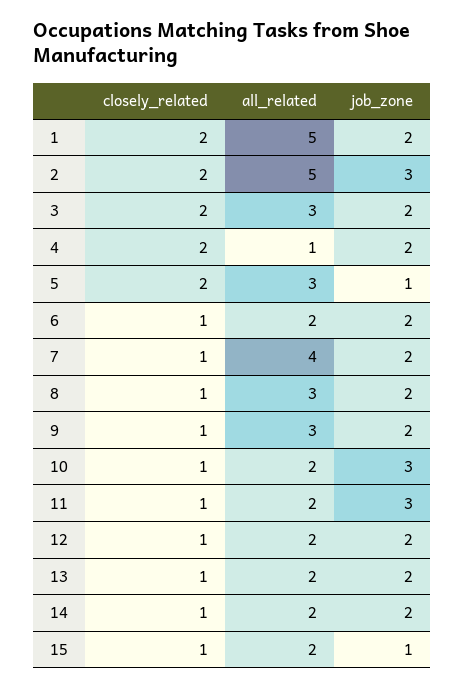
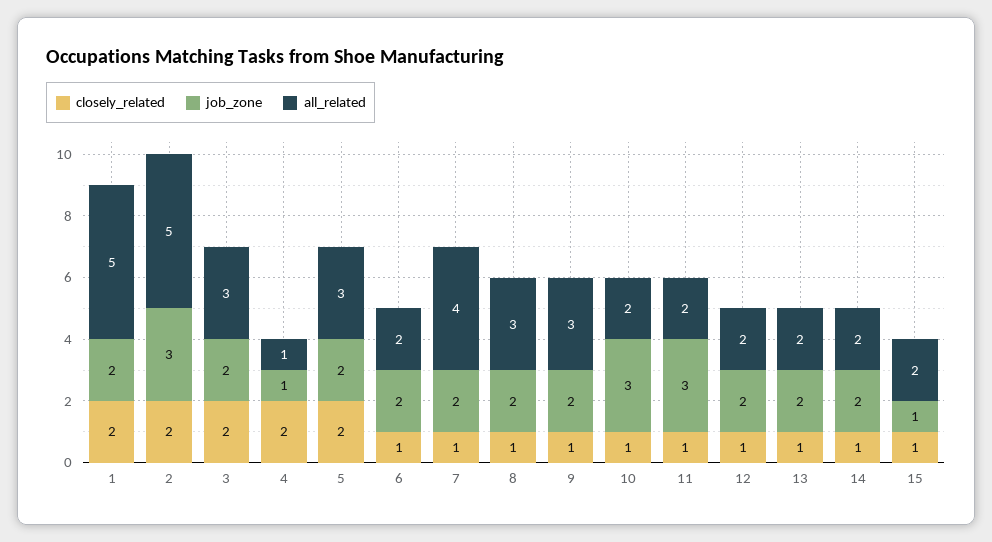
  {
    "closely_related": {
      "1": 2,
      "2": 2,
      "3": 2,
      "4": 2,
      "5": 2,
      "6": 1,
      "7": 1,
      "8": 1,
      "9": 1,
      "10": 1,
      "11": 1,
      "12": 1,
      "13": 1,
      "14": 1,
      "15": 1
    },
    "all_related": {
      "1": 5,
      "2": 5,
      "3": 3,
      "4": 1,
      "5": 3,
      "6": 2,
      "7": 4,
      "8": 3,
      "9": 3,
      "10": 2,
      "11": 2,
      "12": 2,
      "13": 2,
      "14": 2,
      "15": 2
    },
    "job_zone": {
      "1": 2,
      "2": 3,
      "3": 2,
-     "4": 2,
+     "4": 1,
-     "5": 1,
+     "5": 2,
      "6": 2,
      "7": 2,
      "8": 2,
      "9": 2,
      "10": 3,
      "11": 3,
      "12": 2,
      "13": 2,
      "14": 2,
      "15": 1
    }
  }

